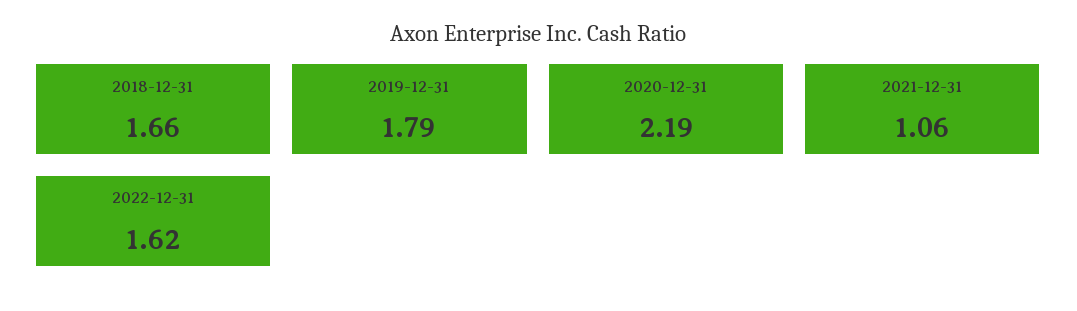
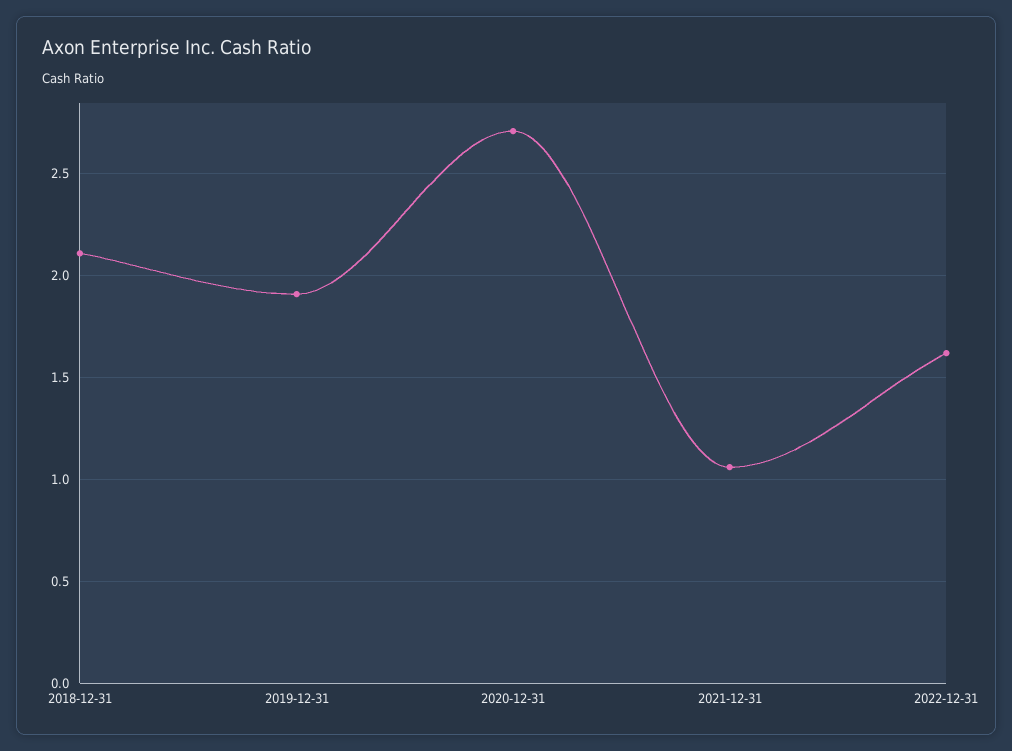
  {
-   "2018-12-31": 1.66,
+   "2018-12-31": 2.1,
-   "2019-12-31": 1.79,
+   "2019-12-31": 1.9,
-   "2020-12-31": 2.19,
+   "2020-12-31": 2.7,
    "2021-12-31": 1.06,
    "2022-12-31": 1.62
  }

